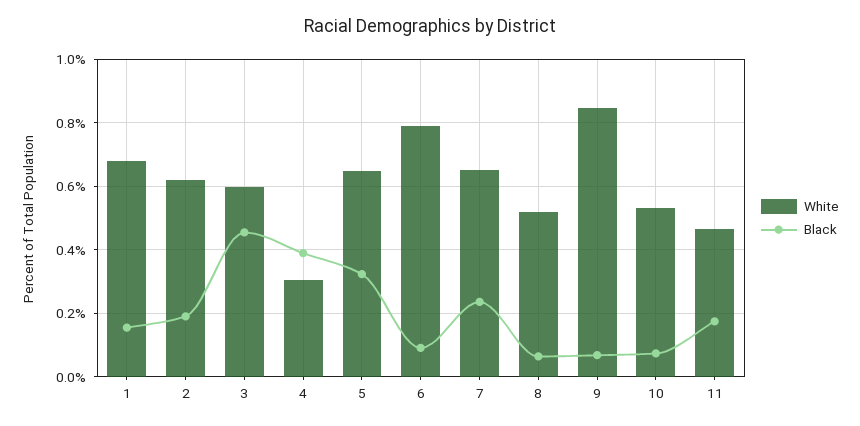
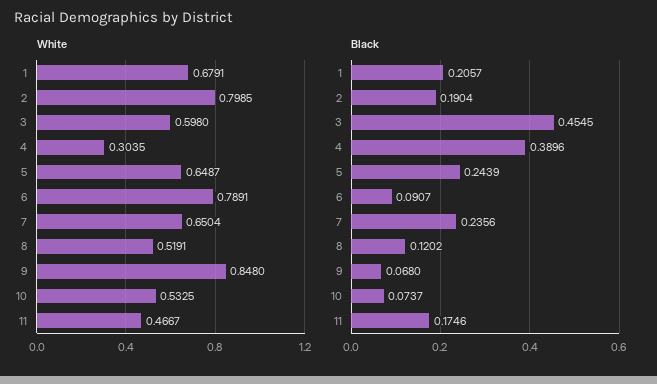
  {
    "White": {
      "1": 0.6791,
-     "2": 0.62,
+     "2": 0.7985,
      "3": 0.598,
      "4": 0.3035,
      "5": 0.6487,
      "6": 0.7891,
      "7": 0.6504,
      "8": 0.5191,
      "9": 0.848,
      "10": 0.5325,
      "11": 0.4667
    },
    "Black": {
-     "1": 0.16,
+     "1": 0.2057,
      "2": 0.1904,
      "3": 0.4545,
      "4": 0.3896,
-     "5": 0.32,
+     "5": 0.2439,
      "6": 0.0907,
      "7": 0.2356,
-     "8": 0.06,
+     "8": 0.1202,
      "9": 0.068,
      "10": 0.0737,
      "11": 0.1746
    }
  }

